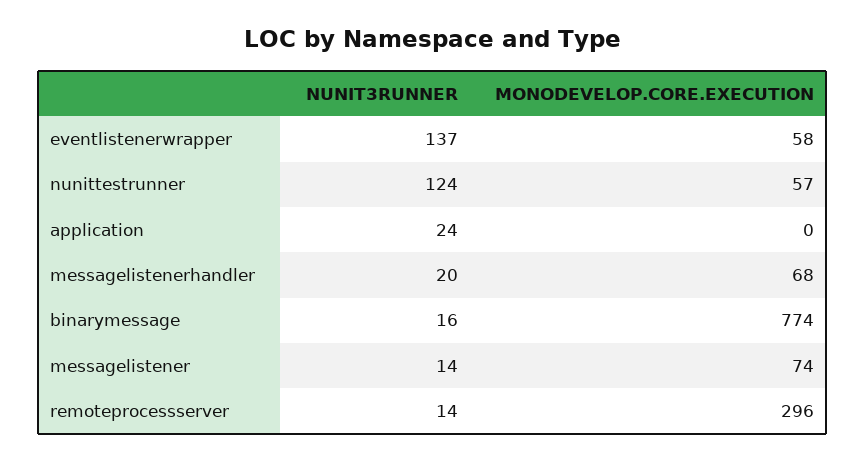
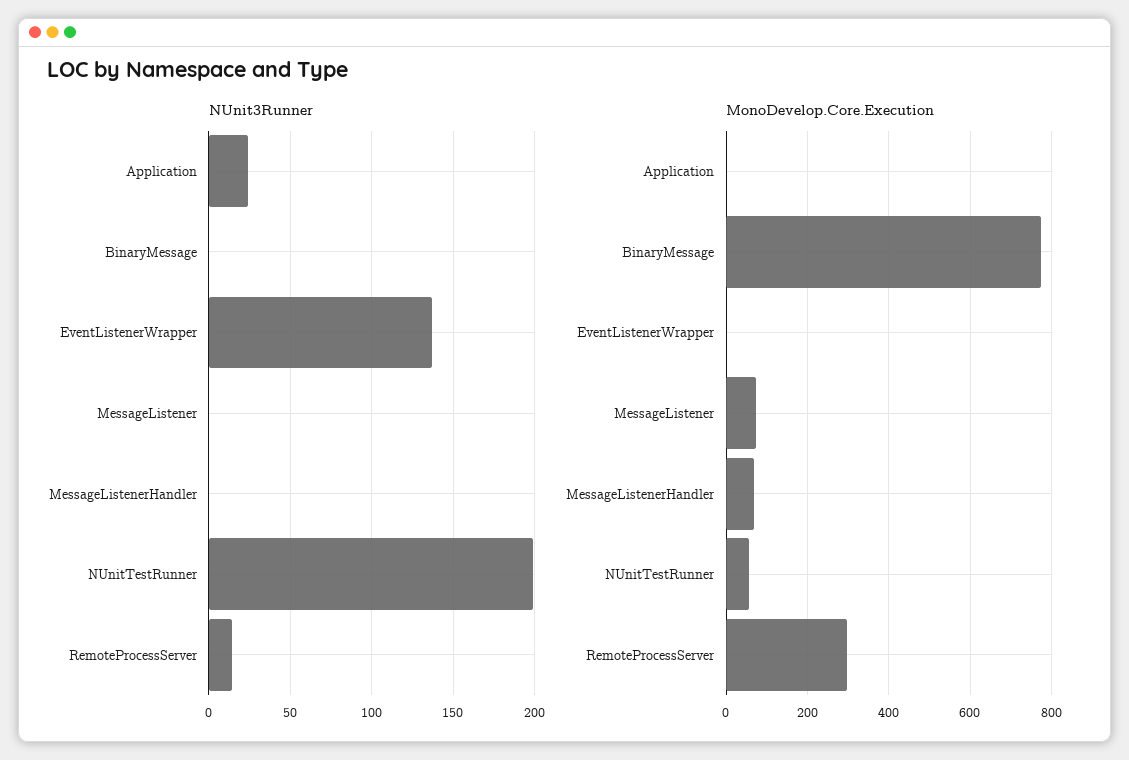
  {
    "NUNIT3RUNNER": {
      "eventlistenerwrapper": 137,
-     "nunittestrunner": 124,
+     "nunittestrunner": 200,
      "application": 24,
-     "messagelistenerhandler": 20,
+     "messagelistenerhandler": 0,
-     "binarymessage": 16,
+     "binarymessage": 0,
-     "messagelistener": 14,
+     "messagelistener": 0,
      "remoteprocessserver": 14
    },
    "MONODEVELOP.CORE.EXECUTION": {
-     "eventlistenerwrapper": 58,
+     "eventlistenerwrapper": 0,
      "nunittestrunner": 57,
      "application": 0,
      "messagelistenerhandler": 68,
      "binarymessage": 774,
      "messagelistener": 74,
      "remoteprocessserver": 296
    }
  }

